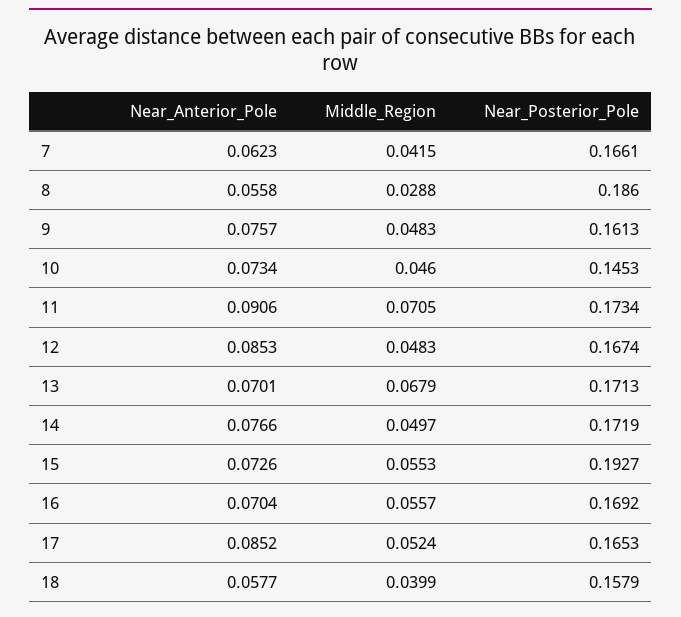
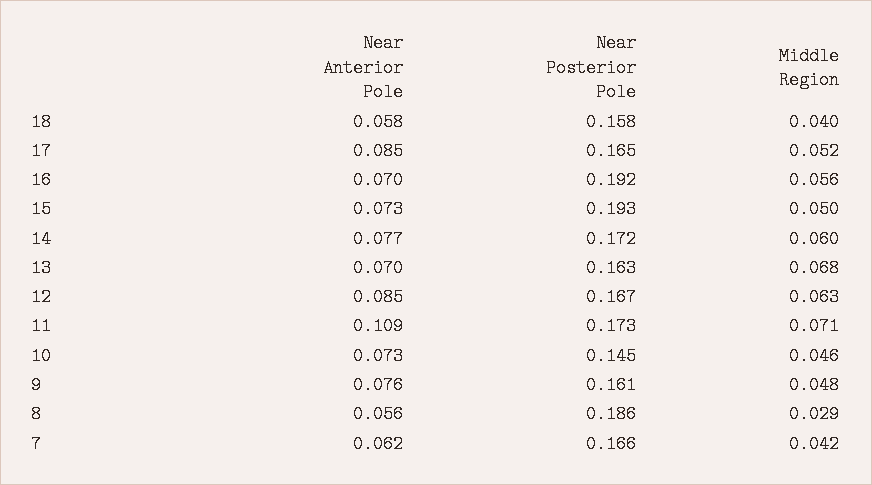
  {
    "Near_Anterior_Pole": {
      "7": 0.0623,
      "8": 0.0558,
      "9": 0.0757,
      "10": 0.0734,
-     "11": 0.0906,
+     "11": 0.109,
      "12": 0.0853,
      "13": 0.0701,
      "14": 0.0766,
      "15": 0.0726,
      "16": 0.0704,
      "17": 0.0852,
      "18": 0.0577
    },
    "Middle_Region": {
      "7": 0.0415,
      "8": 0.0288,
      "9": 0.0483,
      "10": 0.046,
      "11": 0.0705,
-     "12": 0.0483,
+     "12": 0.063,
      "13": 0.0679,
-     "14": 0.0497,
+     "14": 0.06,
-     "15": 0.0553,
+     "15": 0.05,
      "16": 0.0557,
      "17": 0.0524,
      "18": 0.0399
    },
    "Near_Posterior_Pole": {
      "7": 0.1661,
      "8": 0.186,
      "9": 0.1613,
      "10": 0.1453,
      "11": 0.1734,
      "12": 0.1674,
-     "13": 0.1713,
+     "13": 0.163,
      "14": 0.1719,
      "15": 0.1927,
-     "16": 0.1692,
+     "16": 0.192,
      "17": 0.1653,
      "18": 0.1579
    }
  }

